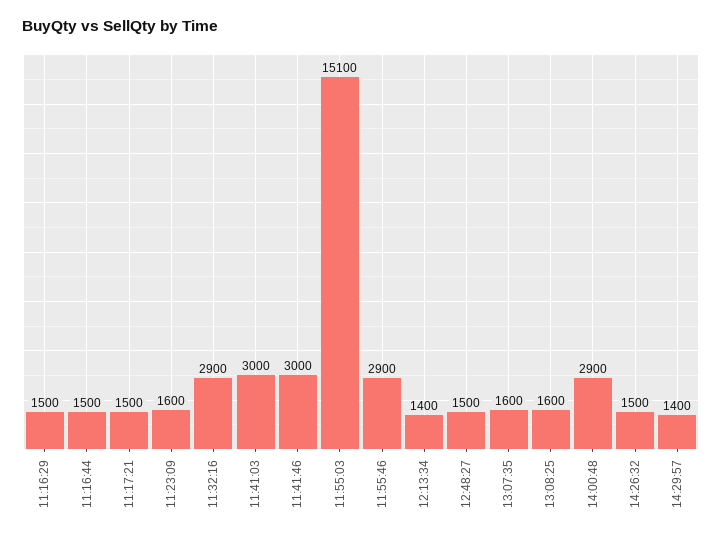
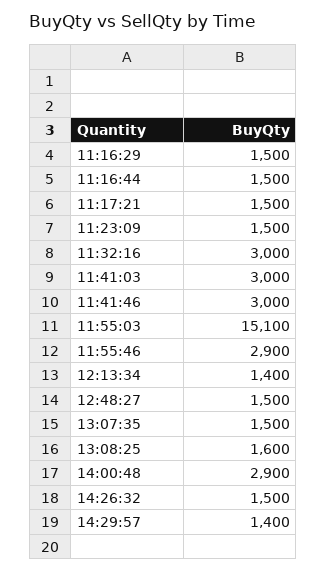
  {
    "11:16:29": 1500,
    "11:16:44": 1500,
    "11:17:21": 1500,
-   "11:23:09": 1600,
+   "11:23:09": 1500,
-   "11:32:16": 2900,
+   "11:32:16": 3000,
    "11:41:03": 3000,
    "11:41:46": 3000,
    "11:55:03": 15100,
    "11:55:46": 2900,
    "12:13:34": 1400,
    "12:48:27": 1500,
-   "13:07:35": 1600,
+   "13:07:35": 1500,
    "13:08:25": 1600,
    "14:00:48": 2900,
    "14:26:32": 1500,
    "14:29:57": 1400
  }

